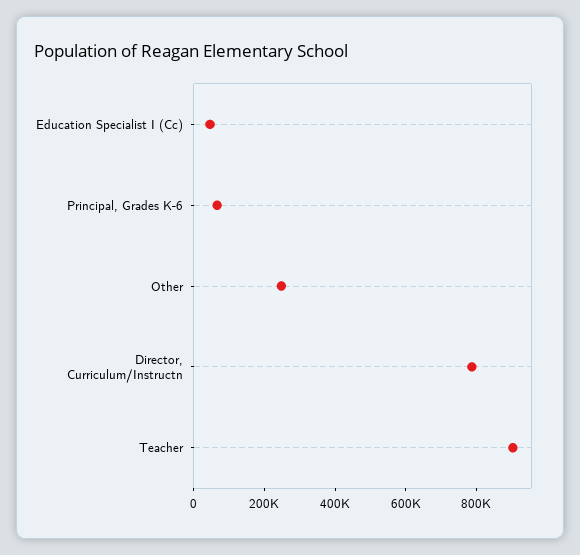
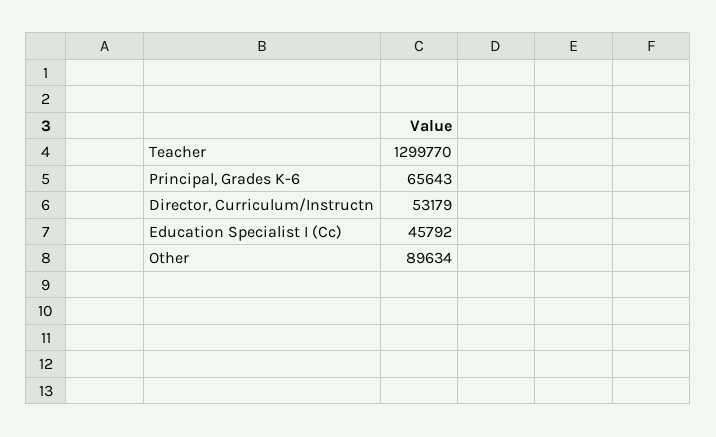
  {
    "Education Specialist I (Cc)": 45792,
    "Principal, Grades K-6": 65643,
-   "Other": 250000,
+   "Other": 89634,
-   "Director, Curriculum/Instructn": 800000,
+   "Director, Curriculum/Instructn": 53179,
-   "Teacher": 900000
+   "Teacher": 1299770
  }

